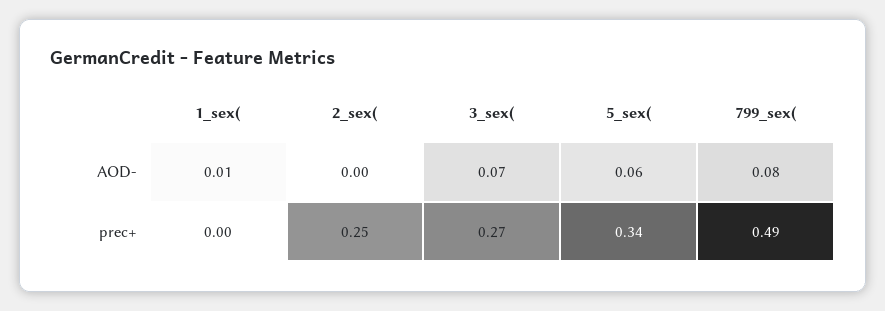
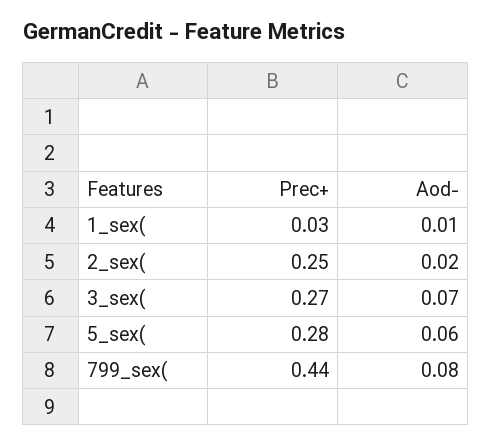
  {
    "1_sex(": {
      "AOD-": 0.01,
-     "prec+": 0
+     "prec+": 0.03
    },
    "2_sex(": {
-     "AOD-": 0,
+     "AOD-": 0.02,
      "prec+": 0.25
    },
    "3_sex(": {
      "AOD-": 0.07,
      "prec+": 0.27
    },
    "5_sex(": {
      "AOD-": 0.06,
-     "prec+": 0.34
+     "prec+": 0.28
    },
    "799_sex(": {
      "AOD-": 0.08,
-     "prec+": 0.49
+     "prec+": 0.44
    }
  }

